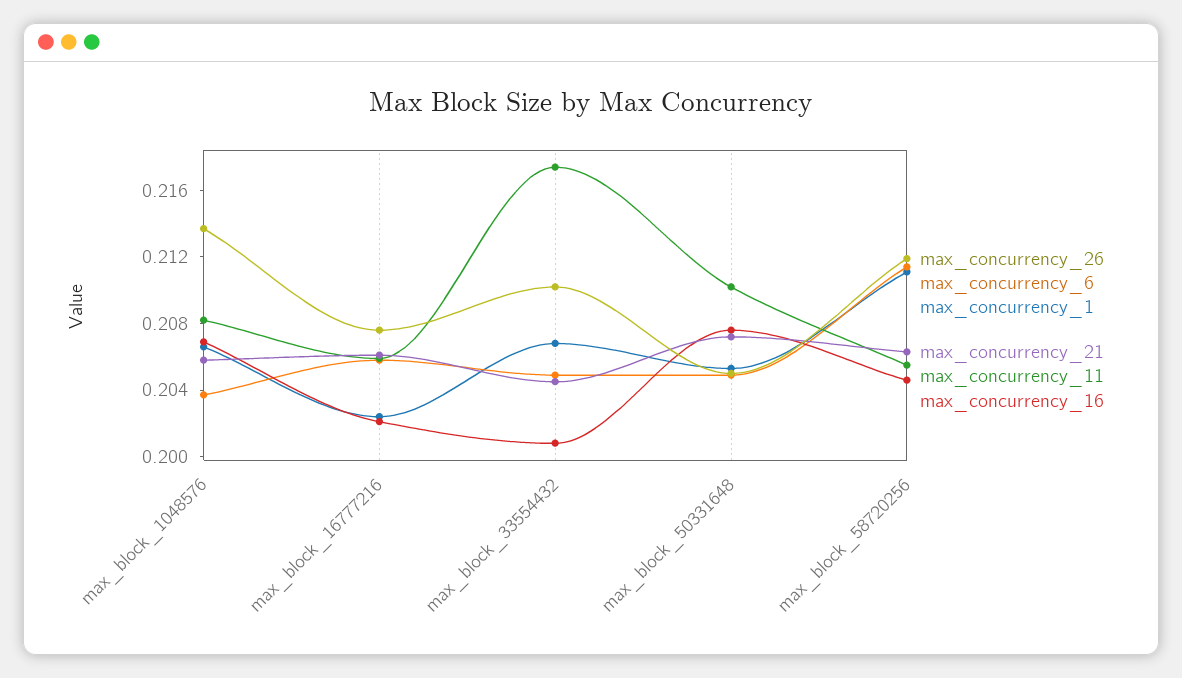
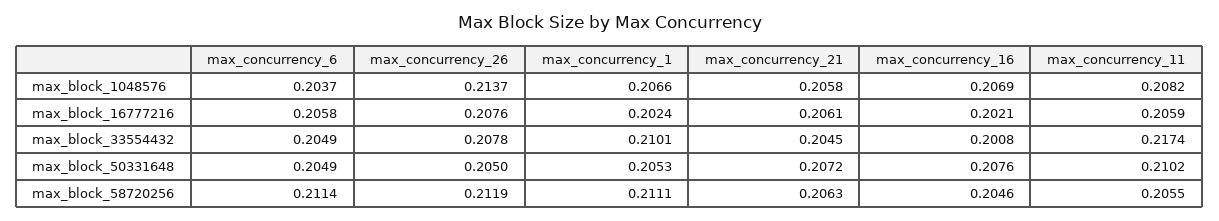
  {
    "max_concurrency_26": {
      "max_block_1048576": 0.2137,
      "max_block_16777216": 0.2076,
-     "max_block_33554432": 0.21,
+     "max_block_33554432": 0.2078,
      "max_block_50331648": 0.205,
      "max_block_58720256": 0.2119
    },
    "max_concurrency_6": {
      "max_block_1048576": 0.2037,
      "max_block_16777216": 0.2058,
      "max_block_33554432": 0.2049,
      "max_block_50331648": 0.2049,
      "max_block_58720256": 0.2114
    },
    "max_concurrency_1": {
      "max_block_1048576": 0.2066,
      "max_block_16777216": 0.2024,
-     "max_block_33554432": 0.207,
+     "max_block_33554432": 0.2101,
      "max_block_50331648": 0.2053,
      "max_block_58720256": 0.2111
    },
    "max_concurrency_21": {
      "max_block_1048576": 0.2058,
      "max_block_16777216": 0.2061,
      "max_block_33554432": 0.2045,
      "max_block_50331648": 0.2072,
      "max_block_58720256": 0.2063
    },
    "max_concurrency_11": {
      "max_block_1048576": 0.2082,
      "max_block_16777216": 0.2059,
      "max_block_33554432": 0.2174,
      "max_block_50331648": 0.2102,
      "max_block_58720256": 0.2055
    },
    "max_concurrency_16": {
      "max_block_1048576": 0.2069,
      "max_block_16777216": 0.2021,
      "max_block_33554432": 0.2008,
      "max_block_50331648": 0.2076,
      "max_block_58720256": 0.2046
    }
  }

